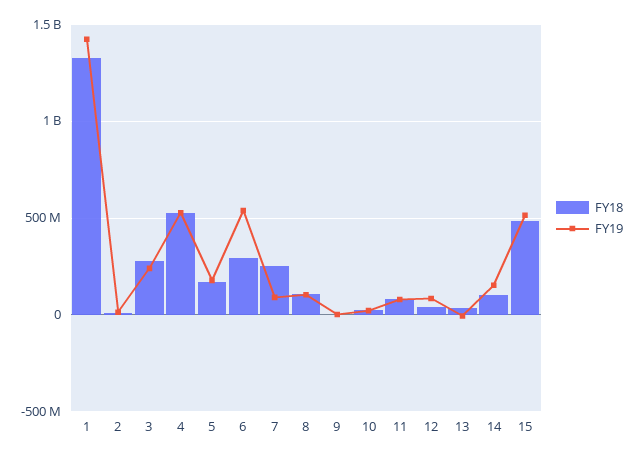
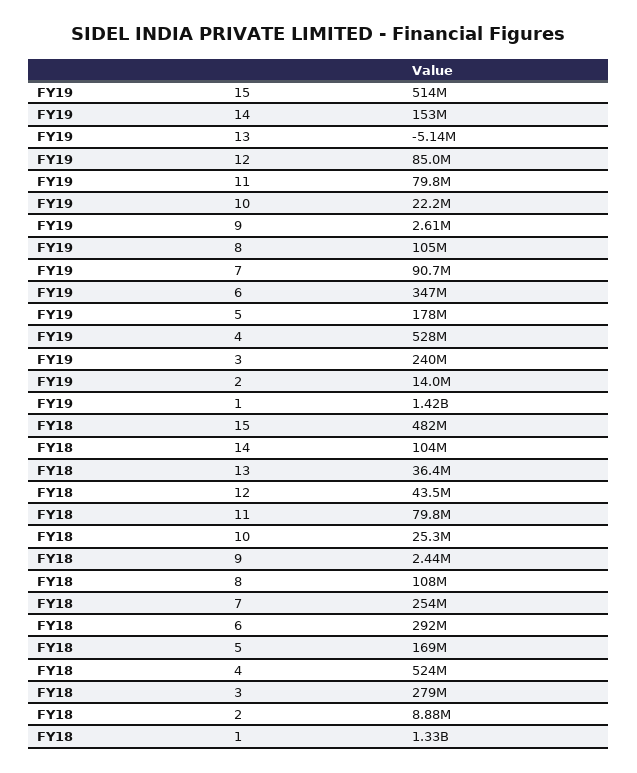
  {
    "FY18": {
      "1": 1330000000,
      "2": 8880000,
      "3": 279000000,
      "4": 524000000,
      "5": 169000000,
      "6": 292000000,
      "7": 254000000,
      "8": 108000000,
      "9": 2440000,
      "10": 25300000,
      "11": 79800000,
      "12": 43500000,
      "13": 36400000,
      "14": 104000000,
      "15": 482000000
    },
    "FY19": {
      "1": 1420000000,
      "2": 14000000,
      "3": 240000000,
      "4": 528000000,
      "5": 178000000,
-     "6": 550000000,
+     "6": 347000000,
      "7": 90700000,
      "8": 105000000,
      "9": 2610000,
      "10": 22200000,
      "11": 79800000,
      "12": 85000000,
      "13": -5140000,
      "14": 153000000,
      "15": 514000000
    }
  }

